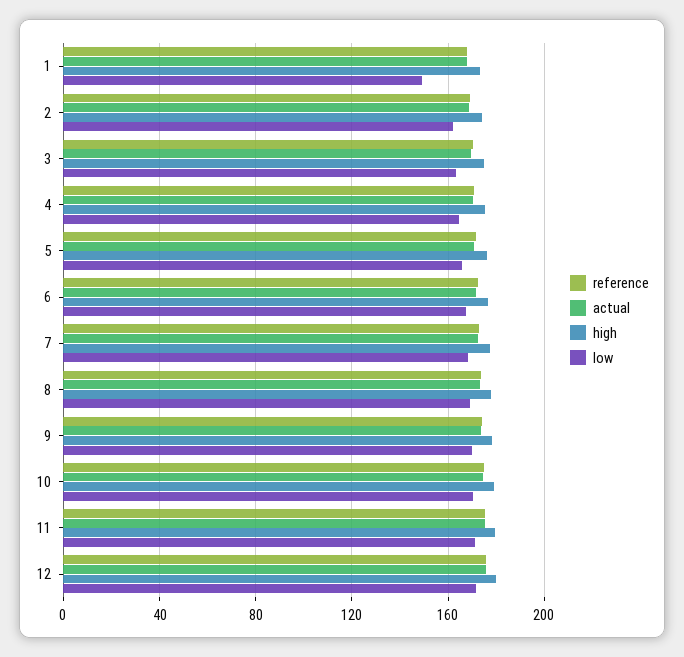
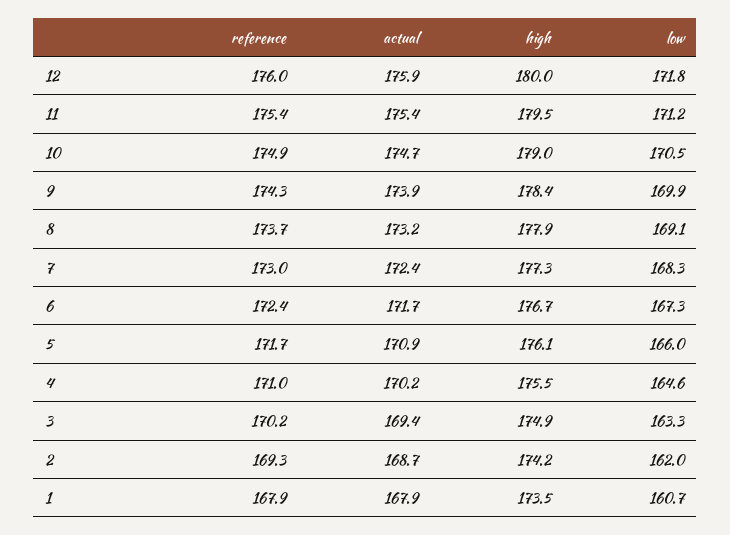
  {
    "reference": {
      "1": 167.9,
      "2": 169.3,
      "3": 170.2,
      "4": 171,
      "5": 171.7,
      "6": 172.4,
      "7": 173,
      "8": 173.7,
      "9": 174.3,
      "10": 174.9,
      "11": 175.4,
      "12": 176
    },
    "actual": {
      "1": 167.9,
      "2": 168.7,
      "3": 169.4,
      "4": 170.2,
      "5": 170.9,
      "6": 171.7,
      "7": 172.4,
      "8": 173.2,
      "9": 173.9,
      "10": 174.7,
      "11": 175.4,
      "12": 175.9
    },
    "high": {
      "1": 173.5,
      "2": 174.2,
      "3": 174.9,
      "4": 175.5,
      "5": 176.1,
      "6": 176.7,
      "7": 177.3,
      "8": 177.9,
      "9": 178.4,
      "10": 179,
      "11": 179.5,
      "12": 180
    },
    "low": {
-     "1": 150,
+     "1": 160.7,
      "2": 162,
      "3": 163.3,
      "4": 164.6,
      "5": 166,
      "6": 167.3,
      "7": 168.3,
      "8": 169.1,
      "9": 169.9,
      "10": 170.5,
      "11": 171.2,
      "12": 171.8
    }
  }

